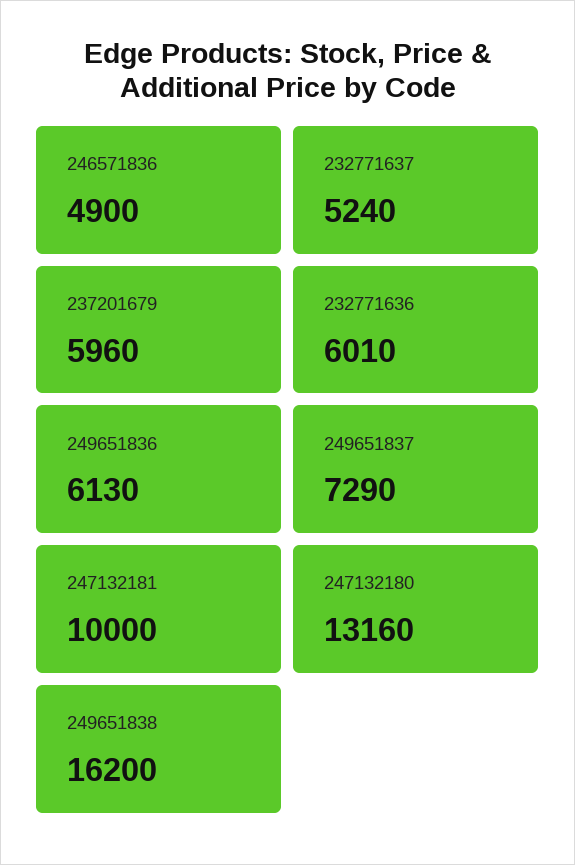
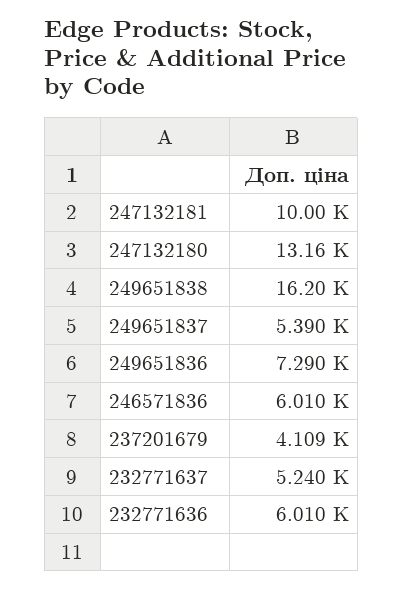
  {
-   "246571836": 4900,
+   "246571836": 6010,
    "232771637": 5240,
-   "237201679": 5960,
+   "237201679": 4109,
    "232771636": 6010,
-   "249651836": 6130,
+   "249651836": 7290,
-   "249651837": 7290,
+   "249651837": 5390,
    "247132181": 10000,
    "247132180": 13160,
    "249651838": 16200
  }

